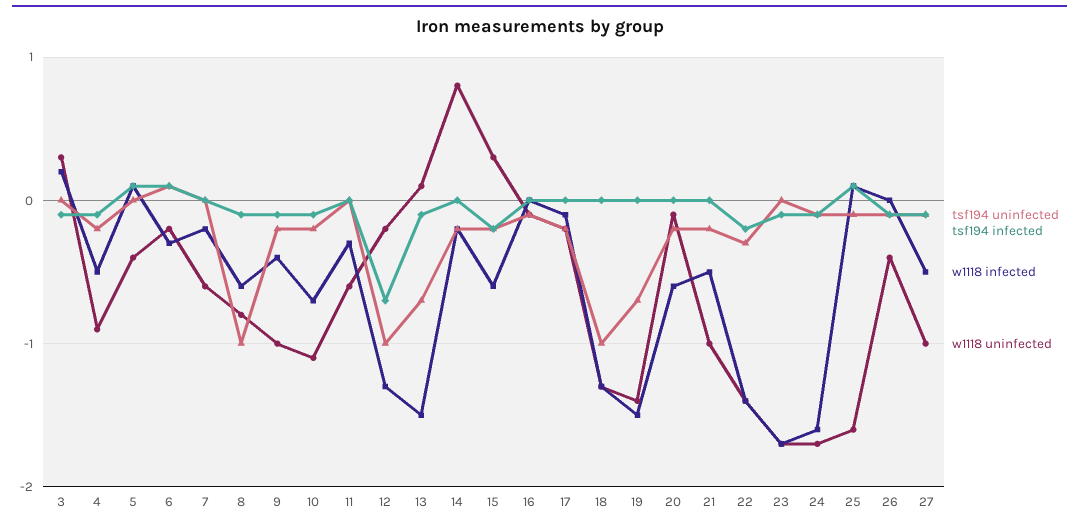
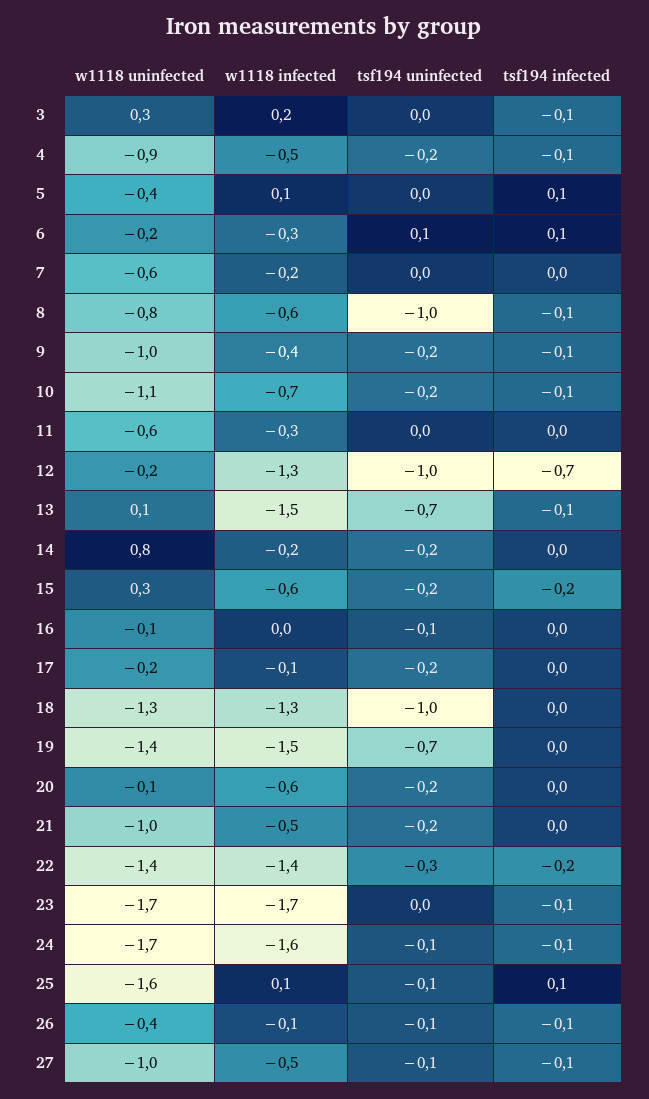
  {
    "tsf194 uninfected": {
      "3": 0,
      "4": -0.2,
      "5": 0,
      "6": 0.1,
      "7": 0,
      "8": -1,
      "9": -0.2,
      "10": -0.2,
      "11": 0,
      "12": -1,
      "13": -0.7,
      "14": -0.2,
      "15": -0.2,
      "16": -0.1,
      "17": -0.2,
      "18": -1,
      "19": -0.7,
      "20": -0.2,
      "21": -0.2,
      "22": -0.3,
      "23": 0,
      "24": -0.1,
      "25": -0.1,
      "26": -0.1,
      "27": -0.1
    },
    "tsf194 infected": {
      "3": -0.1,
      "4": -0.1,
      "5": 0.1,
      "6": 0.1,
      "7": 0,
      "8": -0.1,
      "9": -0.1,
      "10": -0.1,
      "11": 0,
      "12": -0.7,
      "13": -0.1,
      "14": 0,
      "15": -0.2,
      "16": 0,
      "17": 0,
      "18": 0,
      "19": 0,
      "20": 0,
      "21": 0,
      "22": -0.2,
      "23": -0.1,
      "24": -0.1,
      "25": 0.1,
      "26": -0.1,
      "27": -0.1
    },
    "w1118 infected": {
      "3": 0.2,
      "4": -0.5,
      "5": 0.1,
      "6": -0.3,
      "7": -0.2,
      "8": -0.6,
      "9": -0.4,
      "10": -0.7,
      "11": -0.3,
      "12": -1.3,
      "13": -1.5,
      "14": -0.2,
      "15": -0.6,
      "16": 0,
      "17": -0.1,
      "18": -1.3,
      "19": -1.5,
      "20": -0.6,
      "21": -0.5,
      "22": -1.4,
      "23": -1.7,
      "24": -1.6,
      "25": 0.1,
-     "26": 0,
+     "26": -0.1,
      "27": -0.5
    },
    "w1118 uninfected": {
      "3": 0.3,
      "4": -0.9,
      "5": -0.4,
      "6": -0.2,
      "7": -0.6,
      "8": -0.8,
      "9": -1,
      "10": -1.1,
      "11": -0.6,
      "12": -0.2,
      "13": 0.1,
      "14": 0.8,
      "15": 0.3,
      "16": -0.1,
      "17": -0.2,
      "18": -1.3,
      "19": -1.4,
      "20": -0.1,
      "21": -1,
      "22": -1.4,
      "23": -1.7,
      "24": -1.7,
      "25": -1.6,
      "26": -0.4,
      "27": -1
    }
  }

